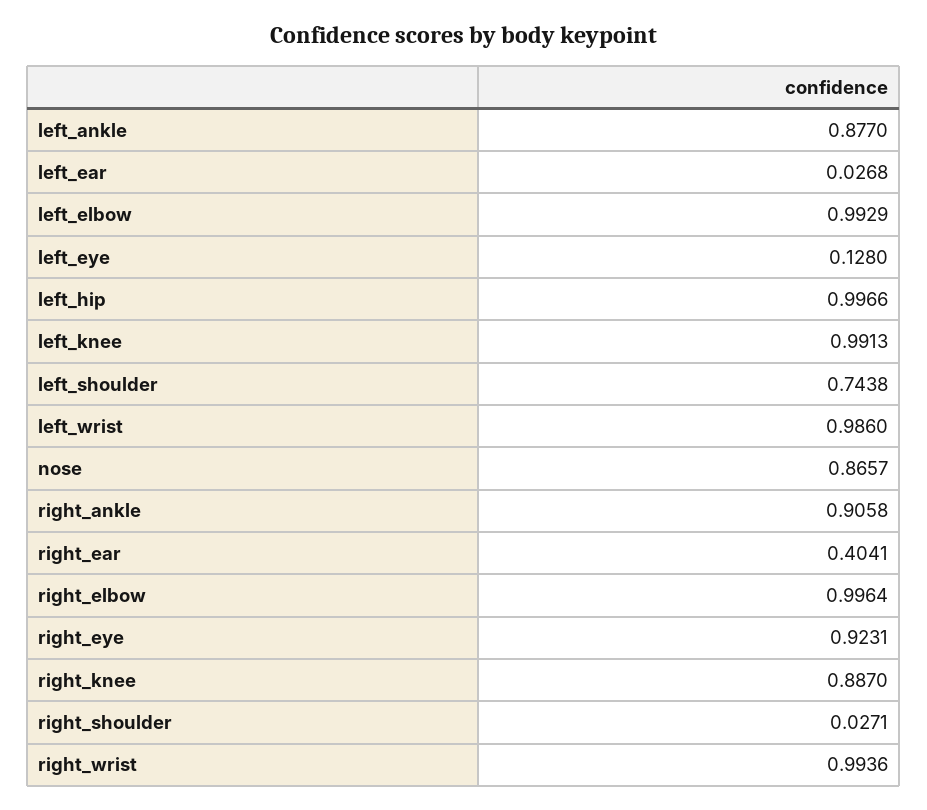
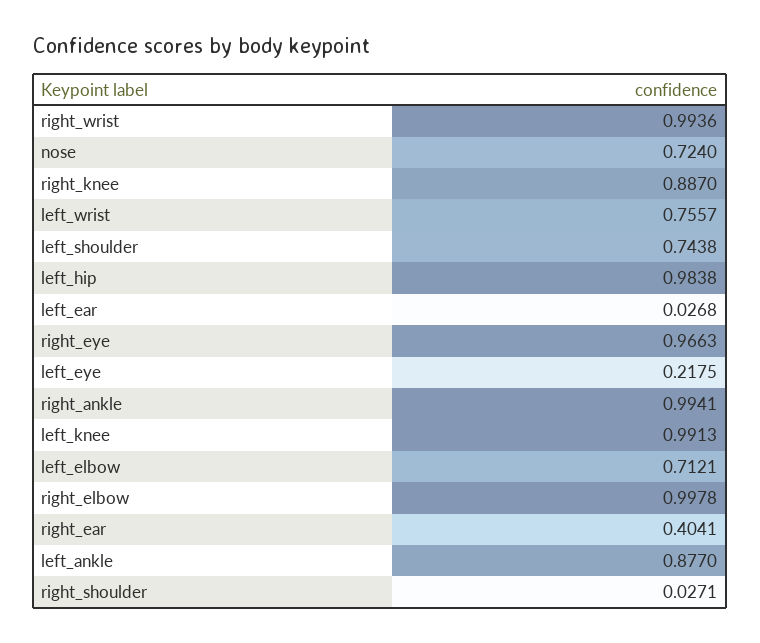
  {
    "left_ankle": 0.877,
    "left_ear": 0.0268,
-   "left_elbow": 0.9929,
+   "left_elbow": 0.7121,
-   "left_eye": 0.128,
+   "left_eye": 0.2175,
-   "left_hip": 0.9966,
+   "left_hip": 0.9838,
    "left_knee": 0.9913,
    "left_shoulder": 0.7438,
-   "left_wrist": 0.986,
+   "left_wrist": 0.7557,
-   "nose": 0.8657,
+   "nose": 0.724,
-   "right_ankle": 0.9058,
+   "right_ankle": 0.9941,
    "right_ear": 0.4041,
-   "right_elbow": 0.9964,
+   "right_elbow": 0.9978,
-   "right_eye": 0.9231,
+   "right_eye": 0.9663,
    "right_knee": 0.887,
    "right_shoulder": 0.0271,
    "right_wrist": 0.9936
  }

